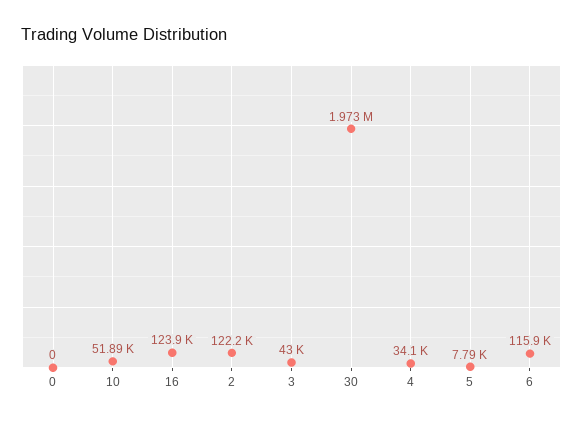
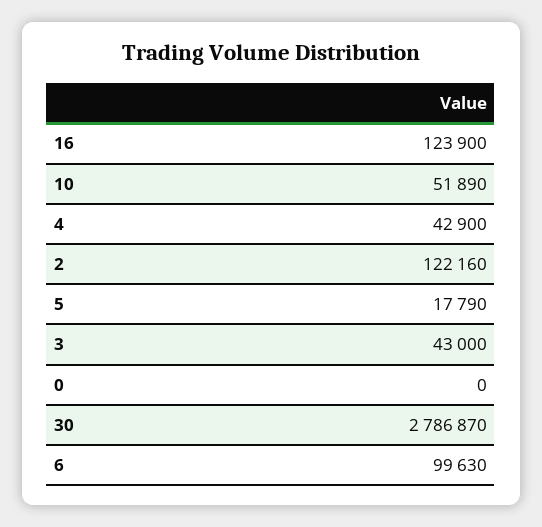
  {
    "0": 0,
    "10": 51890,
    "16": 123900,
    "2": 122160,
    "3": 43000,
-   "30": 1973000,
+   "30": 2786870,
-   "4": 34100,
+   "4": 42900,
-   "5": 7790,
+   "5": 17790,
-   "6": 115900
+   "6": 99630
  }

